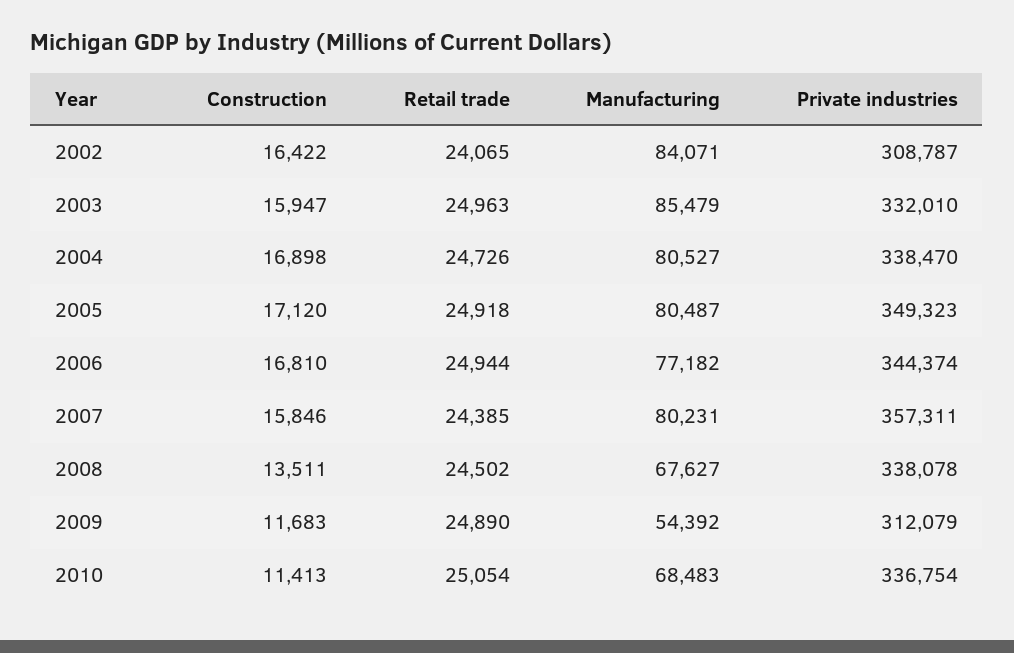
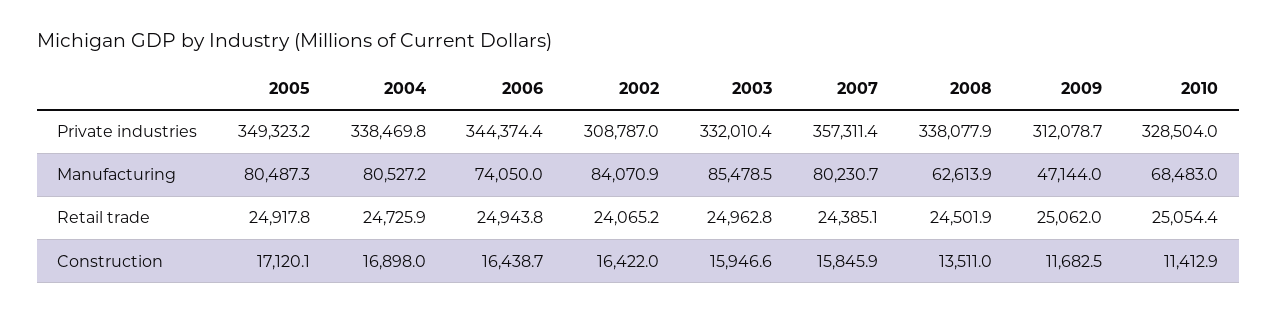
  {
    "Construction": {
      "2002": 16422,
      "2003": 15946.6,
      "2004": 16898,
      "2005": 17120.1,
-     "2006": 16810,
+     "2006": 16438.7,
      "2007": 15845.9,
      "2008": 13511,
      "2009": 11682.5,
      "2010": 11412.9
    },
    "Retail trade": {
      "2002": 24065.2,
      "2003": 24962.8,
      "2004": 24725.9,
      "2005": 24917.8,
      "2006": 24943.8,
      "2007": 24385.1,
      "2008": 24501.9,
-     "2009": 24890,
+     "2009": 25062,
      "2010": 25054.4
    },
    "Manufacturing": {
      "2002": 84070.9,
      "2003": 85478.5,
      "2004": 80527.2,
      "2005": 80487.3,
-     "2006": 77182,
+     "2006": 74050,
      "2007": 80230.7,
-     "2008": 67627,
+     "2008": 62613.9,
-     "2009": 54392,
+     "2009": 47144,
      "2010": 68483
    },
    "Private industries": {
      "2002": 308787,
      "2003": 332010.4,
      "2004": 338469.8,
      "2005": 349323.2,
      "2006": 344374.4,
      "2007": 357311.4,
      "2008": 338077.9,
      "2009": 312078.7,
-     "2010": 336754
+     "2010": 328504
    }
  }

